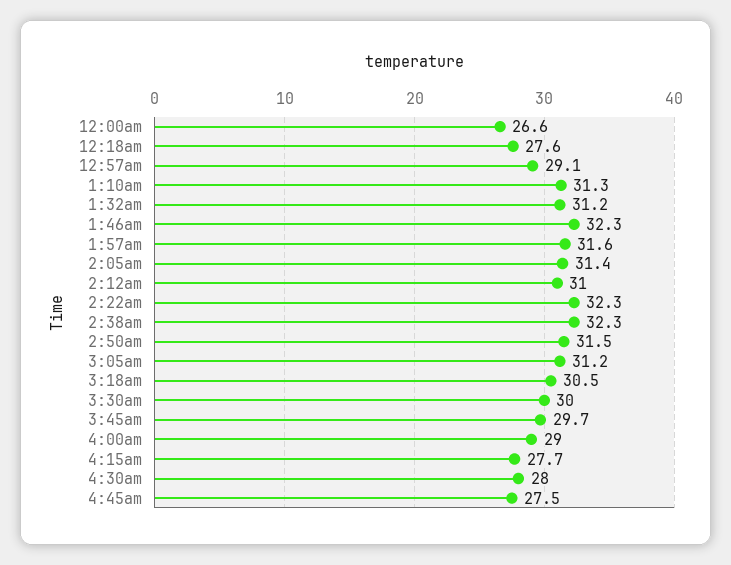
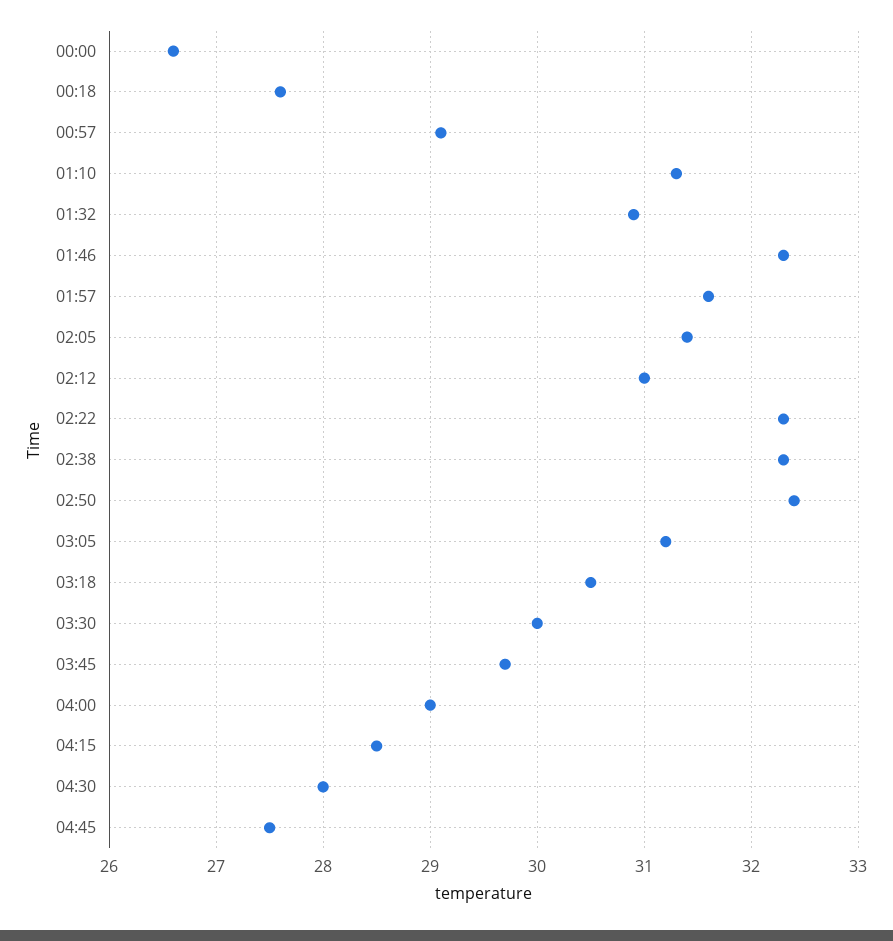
  {
    "12:00am": 26.6,
    "12:18am": 27.6,
    "12:57am": 29.1,
    "1:10am": 31.3,
-   "1:32am": 31.2,
+   "1:32am": 30.9,
    "1:46am": 32.3,
    "1:57am": 31.6,
    "2:05am": 31.4,
    "2:12am": 31,
    "2:22am": 32.3,
    "2:38am": 32.3,
-   "2:50am": 31.5,
+   "2:50am": 32.4,
    "3:05am": 31.2,
    "3:18am": 30.5,
    "3:30am": 30,
    "3:45am": 29.7,
    "4:00am": 29,
-   "4:15am": 27.7,
+   "4:15am": 28.5,
    "4:30am": 28,
    "4:45am": 27.5
  }

